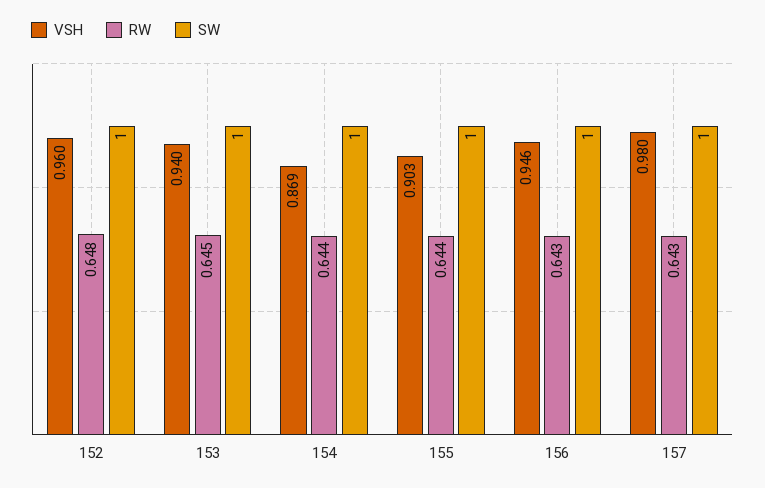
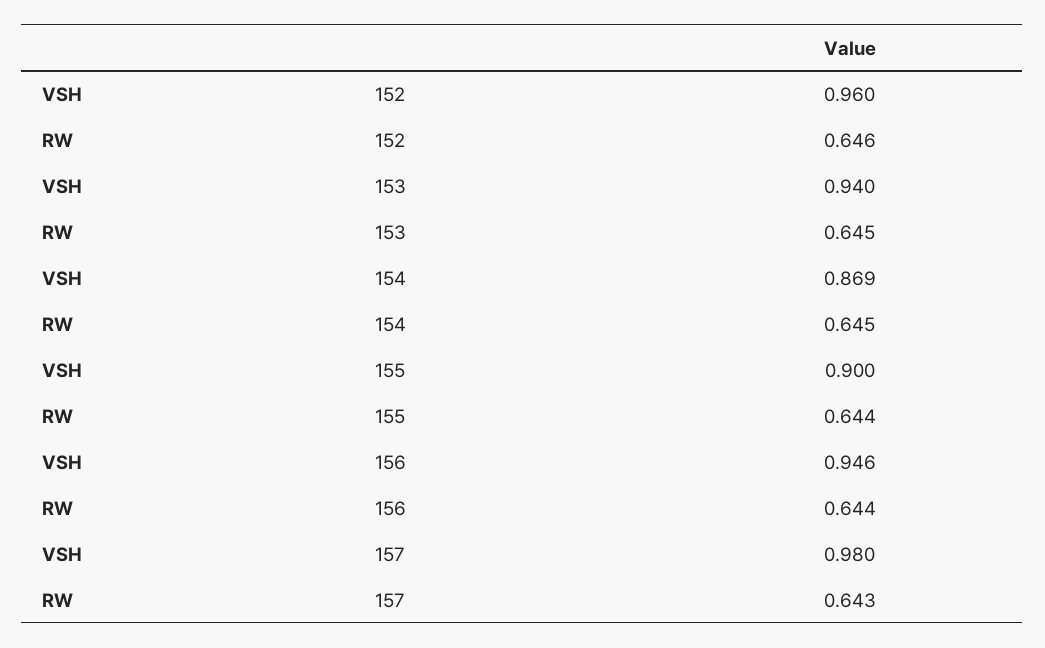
  {
    "VSH": {
      "152": 0.96,
      "153": 0.94,
      "154": 0.869,
-     "155": 0.903,
+     "155": 0.9,
      "156": 0.946,
      "157": 0.98
    },
    "RW": {
-     "152": 0.648,
+     "152": 0.646,
      "153": 0.645,
-     "154": 0.644,
+     "154": 0.645,
      "155": 0.644,
-     "156": 0.643,
+     "156": 0.644,
      "157": 0.643
-   },
+   }
-   "SW": {
-     "152": 1,
-     "153": 1,
-     "154": 1,
-     "155": 1,
-     "156": 1,
-     "157": 1
-   }
  }

